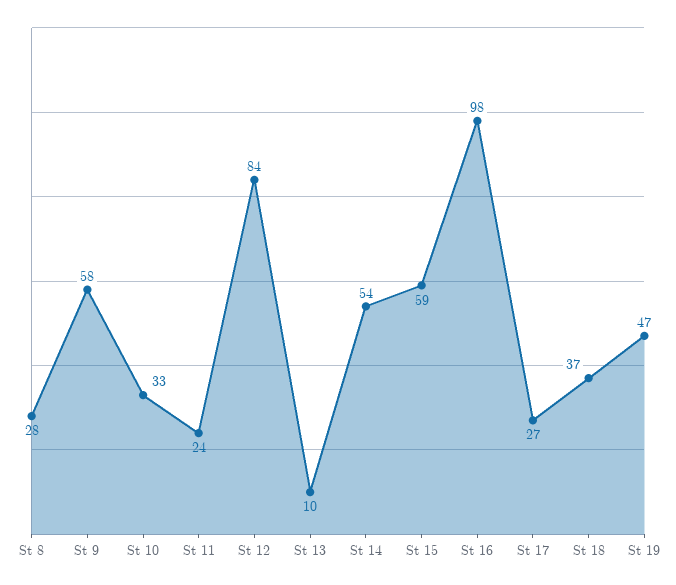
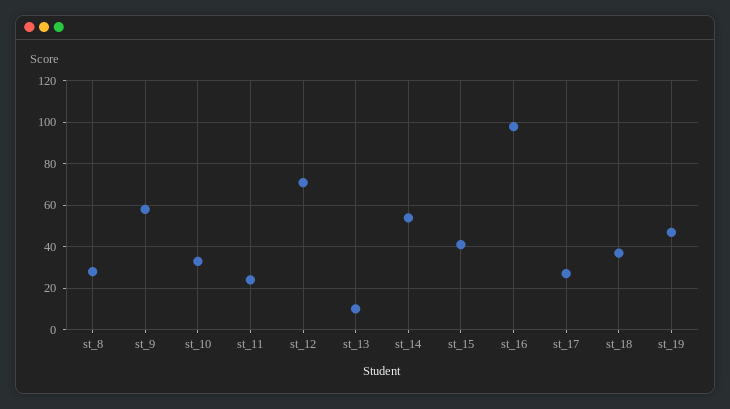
  {
    "St 8": 28,
    "St 9": 58,
    "St 10": 33,
    "St 11": 24,
-   "St 12": 84,
+   "St 12": 70,
    "St 13": 10,
    "St 14": 54,
-   "St 15": 59,
+   "St 15": 40,
    "St 16": 98,
    "St 17": 27,
    "St 18": 37,
    "St 19": 47
  }

